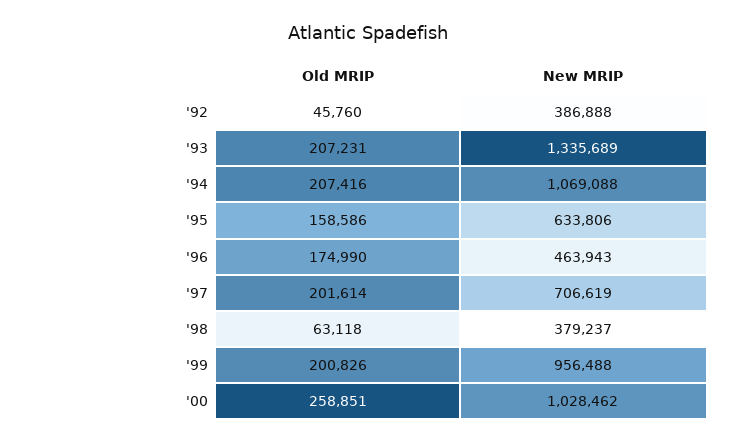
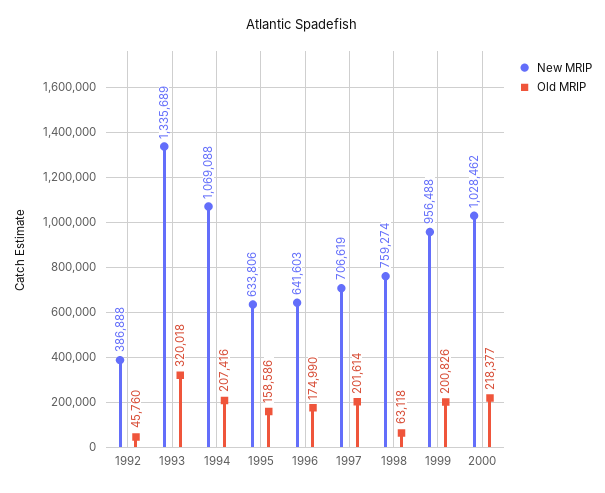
  {
    "Old MRIP": {
      "'92": 45760,
-     "'93": 207231,
+     "'93": 320018,
      "'94": 207416,
      "'95": 158586,
      "'96": 174990,
      "'97": 201614,
      "'98": 63118,
      "'99": 200826,
-     "'00": 258851
+     "'00": 218377
    },
    "New MRIP": {
      "'92": 386888,
      "'93": 1335689,
      "'94": 1069088,
      "'95": 633806,
-     "'96": 463943,
+     "'96": 641603,
      "'97": 706619,
-     "'98": 379237,
+     "'98": 759274,
      "'99": 956488,
      "'00": 1028462
    }
  }

